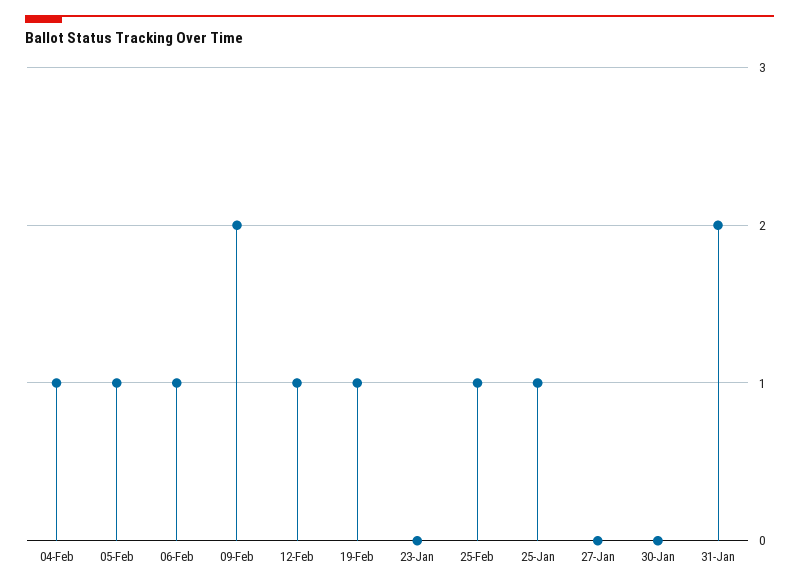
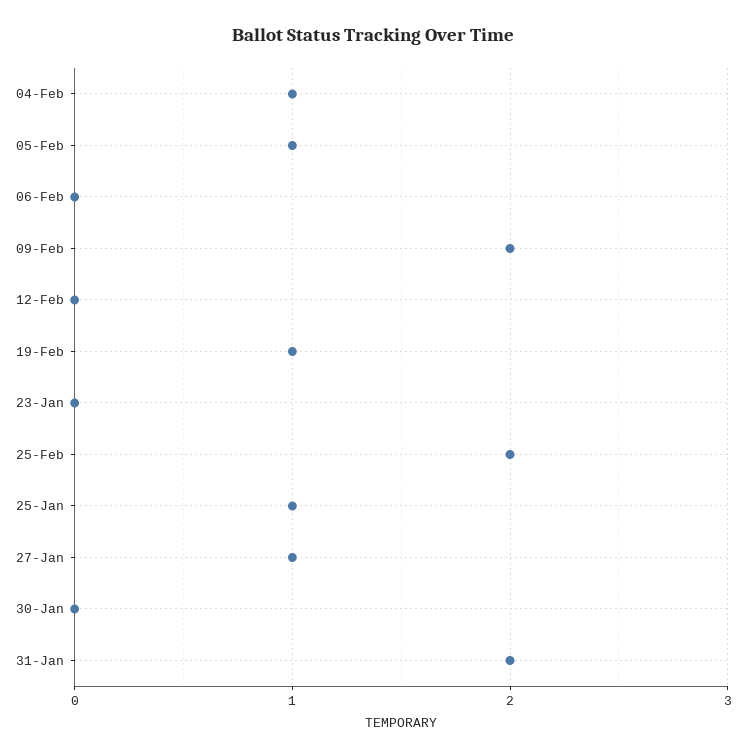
  {
    "04-Feb": 1,
    "05-Feb": 1,
-   "06-Feb": 1,
+   "06-Feb": 0,
    "09-Feb": 2,
-   "12-Feb": 1,
+   "12-Feb": 0,
    "19-Feb": 1,
    "23-Jan": 0,
-   "25-Feb": 1,
+   "25-Feb": 2,
    "25-Jan": 1,
-   "27-Jan": 0,
+   "27-Jan": 1,
    "30-Jan": 0,
    "31-Jan": 2
  }

